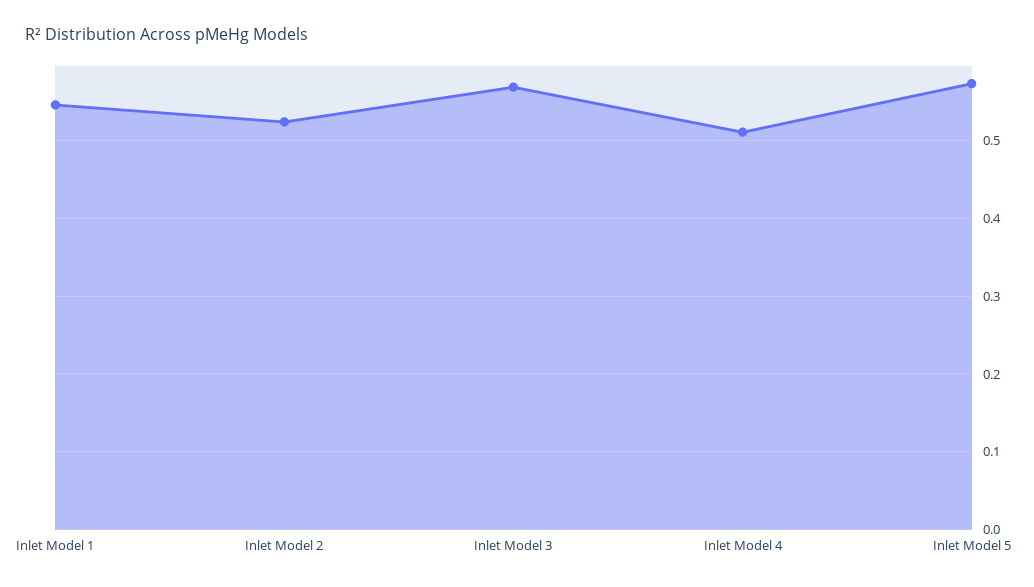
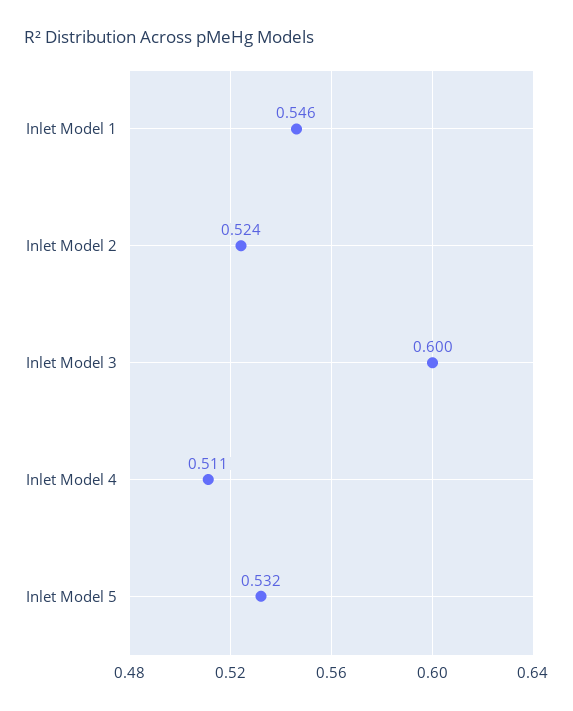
  {
    "Inlet Model 1": 0.546,
    "Inlet Model 2": 0.524,
-   "Inlet Model 3": 0.57,
+   "Inlet Model 3": 0.6,
    "Inlet Model 4": 0.511,
-   "Inlet Model 5": 0.57
+   "Inlet Model 5": 0.532
  }

